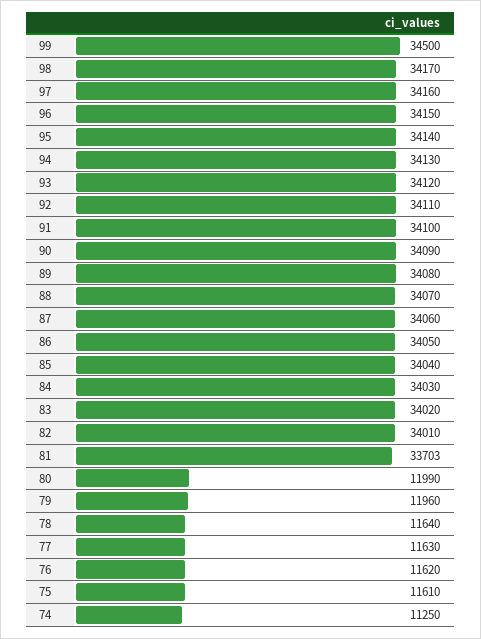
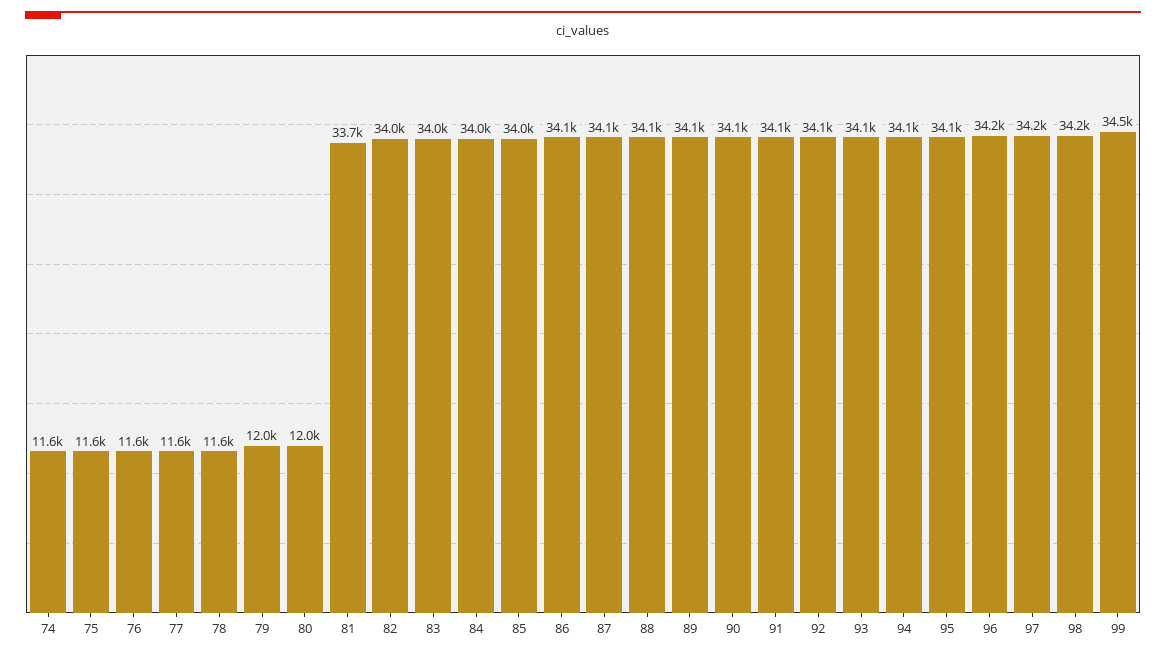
  {
    "99": 34500,
    "98": 34170,
    "97": 34160,
    "96": 34150,
    "95": 34140,
    "94": 34130,
    "93": 34120,
    "92": 34110,
    "91": 34100,
    "90": 34090,
    "89": 34080,
    "88": 34070,
    "87": 34060,
    "86": 34050,
    "85": 34040,
    "84": 34030,
    "83": 34020,
    "82": 34010,
    "81": 33703,
    "80": 11990,
    "79": 11960,
    "78": 11640,
    "77": 11630,
    "76": 11620,
    "75": 11610,
-   "74": 11250
+   "74": 11600
  }

